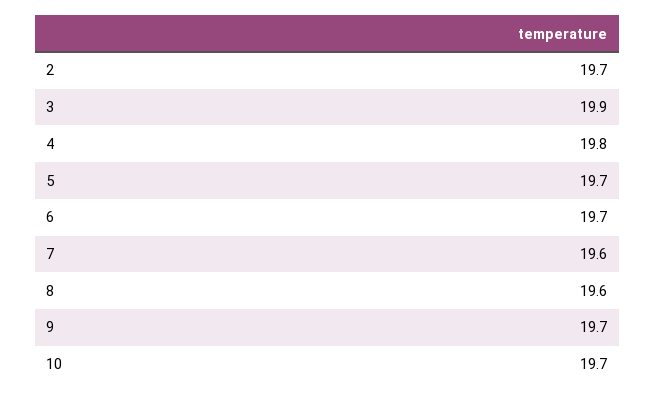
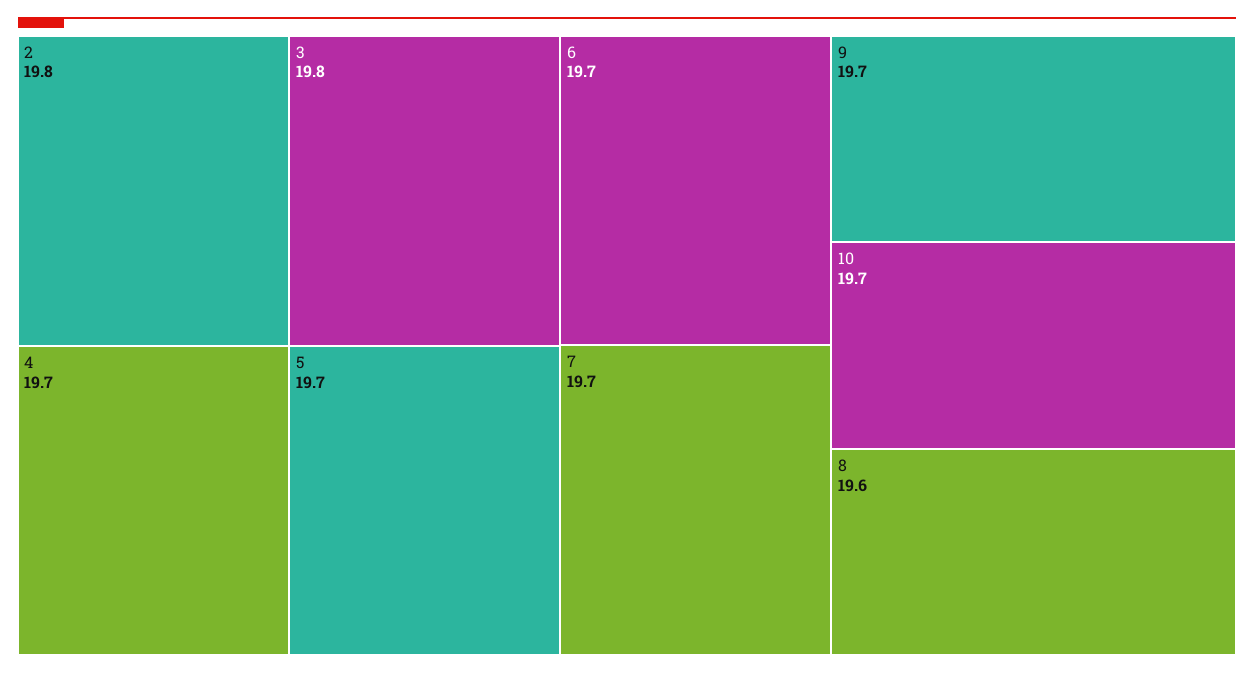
  {
-   "2": 19.7,
+   "2": 19.8,
-   "3": 19.9,
+   "3": 19.8,
-   "4": 19.8,
+   "4": 19.7,
    "5": 19.7,
    "6": 19.7,
-   "7": 19.6,
+   "7": 19.7,
    "8": 19.6,
    "9": 19.7,
    "10": 19.7
  }

